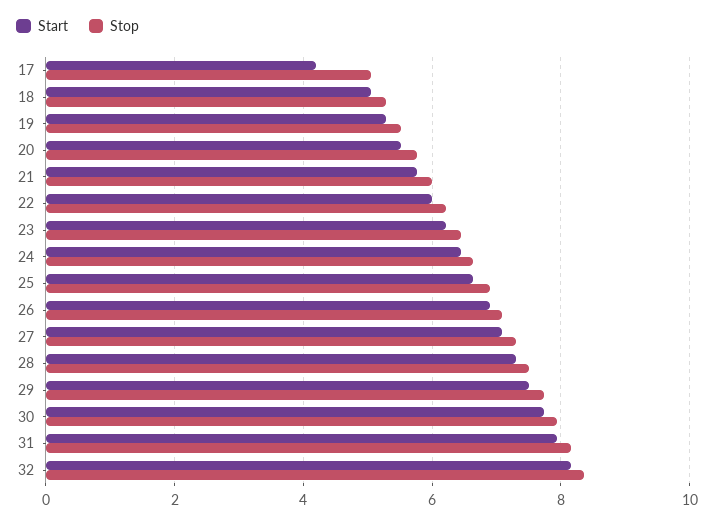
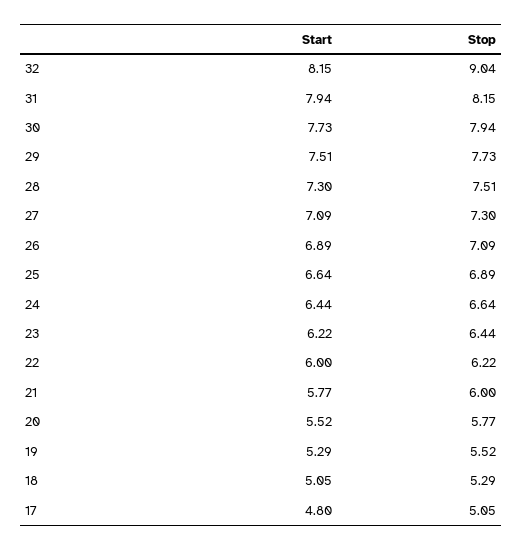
  {
    "Start": {
-     "17": 4.2,
+     "17": 4.8,
      "18": 5.05,
      "19": 5.29,
      "20": 5.52,
      "21": 5.77,
      "22": 6,
      "23": 6.22,
      "24": 6.44,
      "25": 6.64,
      "26": 6.89,
      "27": 7.09,
      "28": 7.3,
      "29": 7.51,
      "30": 7.73,
      "31": 7.94,
      "32": 8.15
    },
    "Stop": {
      "17": 5.05,
      "18": 5.29,
      "19": 5.52,
      "20": 5.77,
      "21": 6,
      "22": 6.22,
      "23": 6.44,
      "24": 6.64,
      "25": 6.89,
      "26": 7.09,
      "27": 7.3,
      "28": 7.51,
      "29": 7.73,
      "30": 7.94,
      "31": 8.15,
-     "32": 8.4
+     "32": 9.04
    }
  }

